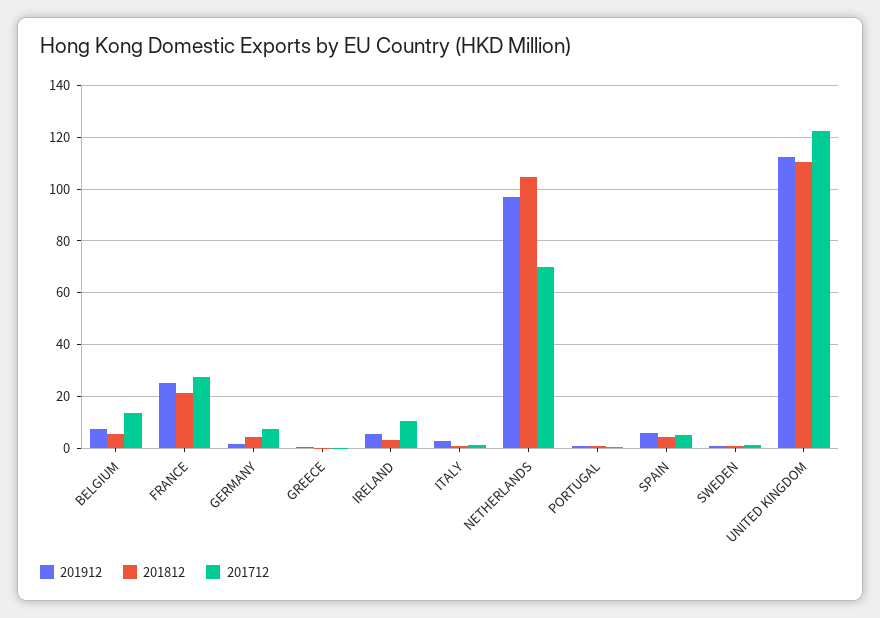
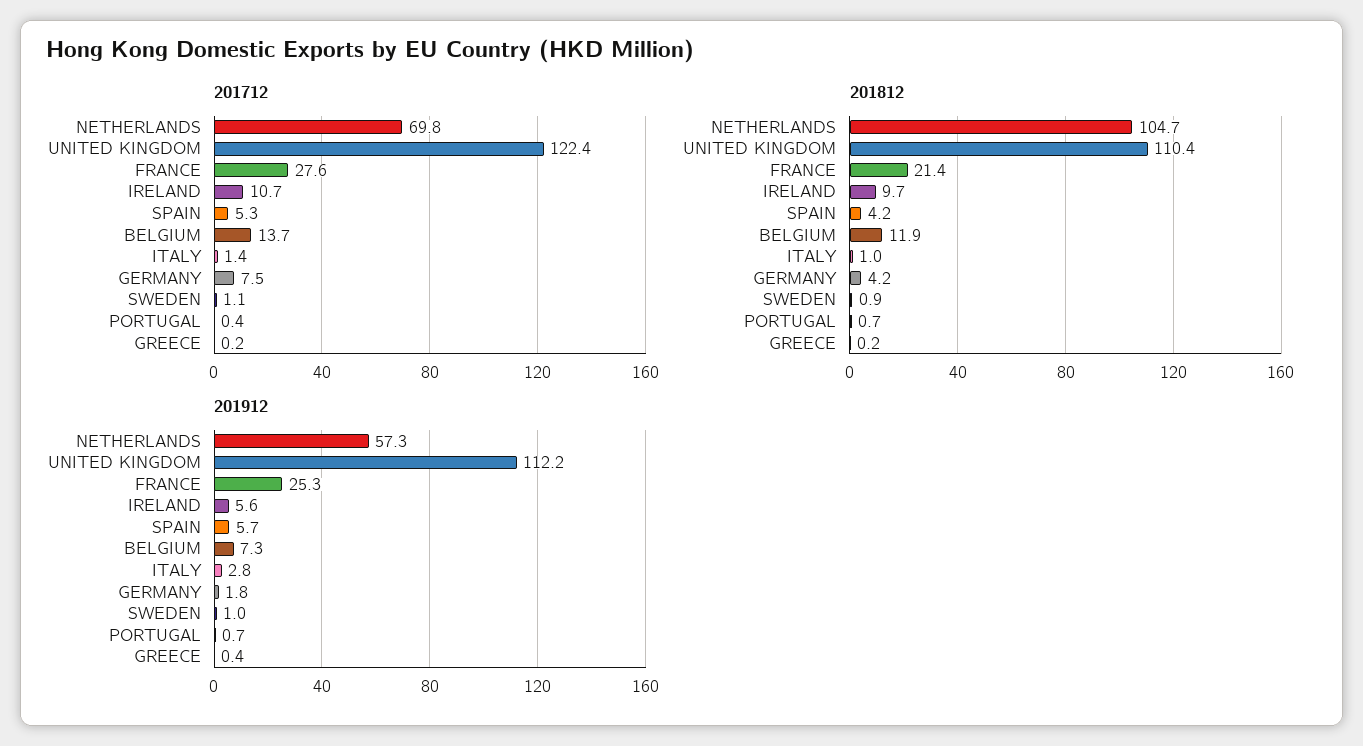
  {
    "201912": {
      "BELGIUM": 7.3,
      "FRANCE": 25.3,
      "GERMANY": 1.8,
      "GREECE": 0.4,
      "IRELAND": 5.6,
      "ITALY": 2.8,
-     "NETHERLANDS": 97.5,
+     "NETHERLANDS": 57.3,
      "PORTUGAL": 0.7,
      "SPAIN": 5.7,
      "SWEDEN": 1,
      "UNITED KINGDOM": 112.2
    },
    "201812": {
-     "BELGIUM": 5,
+     "BELGIUM": 11.9,
      "FRANCE": 21.4,
      "GERMANY": 4.2,
      "GREECE": 0.2,
-     "IRELAND": 2.5,
+     "IRELAND": 9.7,
      "ITALY": 1,
      "NETHERLANDS": 104.7,
      "PORTUGAL": 0.7,
      "SPAIN": 4.2,
      "SWEDEN": 0.9,
      "UNITED KINGDOM": 110.4
    },
    "201712": {
      "BELGIUM": 13.7,
      "FRANCE": 27.6,
      "GERMANY": 7.5,
      "GREECE": 0.2,
      "IRELAND": 10.7,
      "ITALY": 1.4,
      "NETHERLANDS": 69.8,
      "PORTUGAL": 0.4,
      "SPAIN": 5.3,
      "SWEDEN": 1.1,
      "UNITED KINGDOM": 122.4
    }
  }

